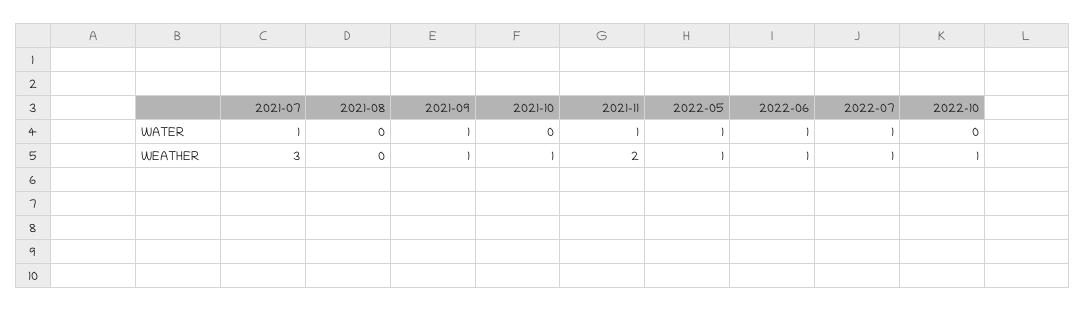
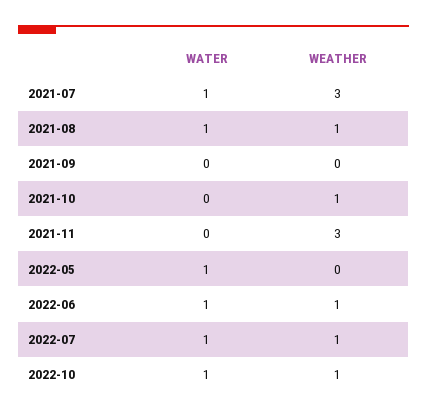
  {
    "2021-07": {
      "WATER": 1,
      "WEATHER": 3
    },
    "2021-08": {
-     "WATER": 0,
+     "WATER": 1,
-     "WEATHER": 0
+     "WEATHER": 1
    },
    "2021-09": {
-     "WATER": 1,
+     "WATER": 0,
-     "WEATHER": 1
+     "WEATHER": 0
    },
    "2021-10": {
      "WATER": 0,
      "WEATHER": 1
    },
    "2021-11": {
-     "WATER": 1,
+     "WATER": 0,
-     "WEATHER": 2
+     "WEATHER": 3
    },
    "2022-05": {
      "WATER": 1,
-     "WEATHER": 1
+     "WEATHER": 0
    },
    "2022-06": {
      "WATER": 1,
      "WEATHER": 1
    },
    "2022-07": {
      "WATER": 1,
      "WEATHER": 1
    },
    "2022-10": {
-     "WATER": 0,
+     "WATER": 1,
      "WEATHER": 1
    }
  }

